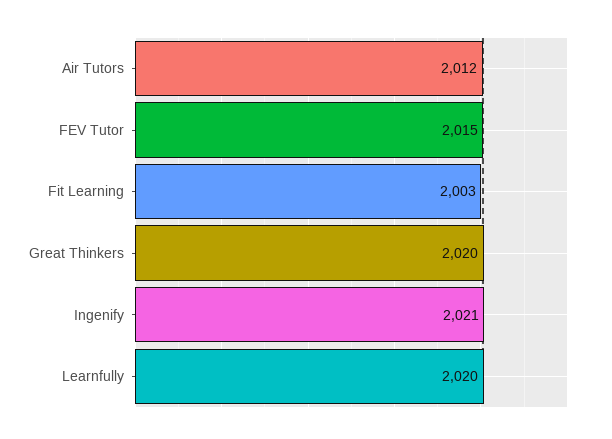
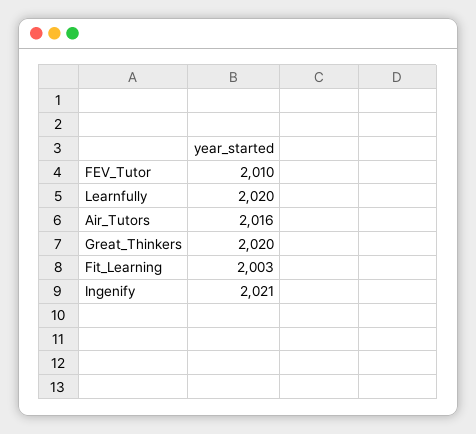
  {
-   "Air Tutors": 2012,
+   "Air Tutors": 2016,
-   "FEV Tutor": 2015,
+   "FEV Tutor": 2010,
    "Fit Learning": 2003,
    "Great Thinkers": 2020,
    "Ingenify": 2021,
    "Learnfully": 2020
  }

